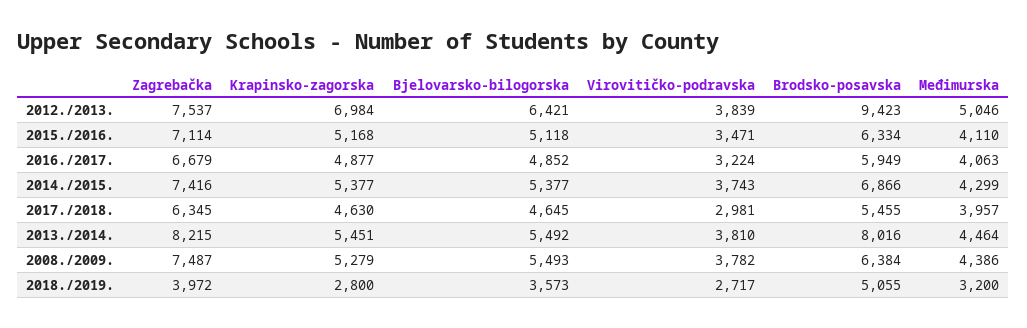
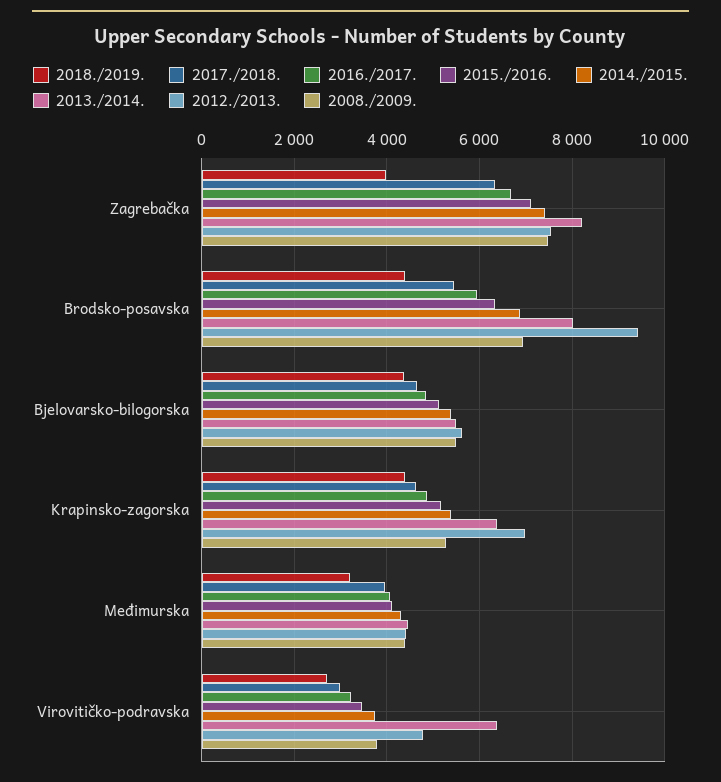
  {
    "2012./2013.": {
      "Zagrebačka": 7537,
      "Krapinsko-zagorska": 6984,
-     "Bjelovarsko-bilogorska": 6421,
+     "Bjelovarsko-bilogorska": 5600,
-     "Virovitičko-podravska": 3839,
+     "Virovitičko-podravska": 4800,
      "Brodsko-posavska": 9423,
-     "Međimurska": 5046
+     "Međimurska": 4400
    },
    "2015./2016.": {
      "Zagrebačka": 7114,
      "Krapinsko-zagorska": 5168,
      "Bjelovarsko-bilogorska": 5118,
      "Virovitičko-podravska": 3471,
      "Brodsko-posavska": 6334,
      "Međimurska": 4110
    },
    "2016./2017.": {
      "Zagrebačka": 6679,
      "Krapinsko-zagorska": 4877,
      "Bjelovarsko-bilogorska": 4852,
      "Virovitičko-podravska": 3224,
      "Brodsko-posavska": 5949,
      "Međimurska": 4063
    },
    "2014./2015.": {
      "Zagrebačka": 7416,
      "Krapinsko-zagorska": 5377,
      "Bjelovarsko-bilogorska": 5377,
      "Virovitičko-podravska": 3743,
      "Brodsko-posavska": 6866,
      "Međimurska": 4299
    },
    "2017./2018.": {
      "Zagrebačka": 6345,
      "Krapinsko-zagorska": 4630,
      "Bjelovarsko-bilogorska": 4645,
      "Virovitičko-podravska": 2981,
      "Brodsko-posavska": 5455,
      "Međimurska": 3957
    },
    "2013./2014.": {
      "Zagrebačka": 8215,
-     "Krapinsko-zagorska": 5451,
+     "Krapinsko-zagorska": 6400,
      "Bjelovarsko-bilogorska": 5492,
-     "Virovitičko-podravska": 3810,
+     "Virovitičko-podravska": 6400,
      "Brodsko-posavska": 8016,
      "Međimurska": 4464
    },
    "2008./2009.": {
      "Zagrebačka": 7487,
      "Krapinsko-zagorska": 5279,
      "Bjelovarsko-bilogorska": 5493,
      "Virovitičko-podravska": 3782,
-     "Brodsko-posavska": 6384,
+     "Brodsko-posavska": 7000,
      "Međimurska": 4386
    },
    "2018./2019.": {
      "Zagrebačka": 3972,
-     "Krapinsko-zagorska": 2800,
+     "Krapinsko-zagorska": 4400,
-     "Bjelovarsko-bilogorska": 3573,
+     "Bjelovarsko-bilogorska": 4400,
      "Virovitičko-podravska": 2717,
-     "Brodsko-posavska": 5055,
+     "Brodsko-posavska": 4400,
      "Međimurska": 3200
    }
  }

